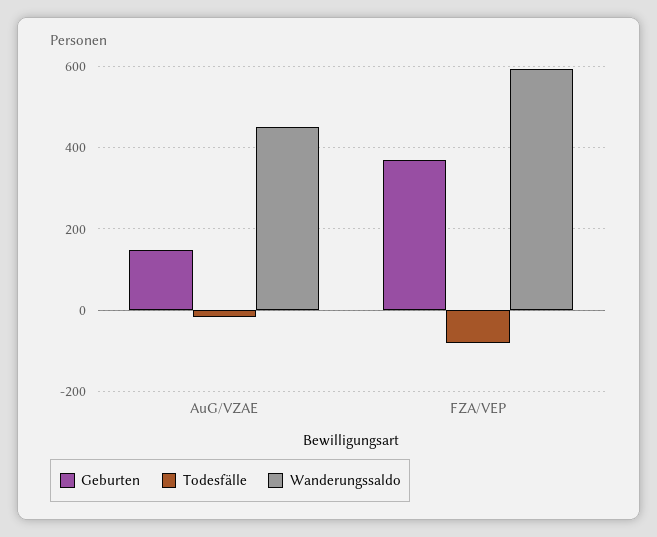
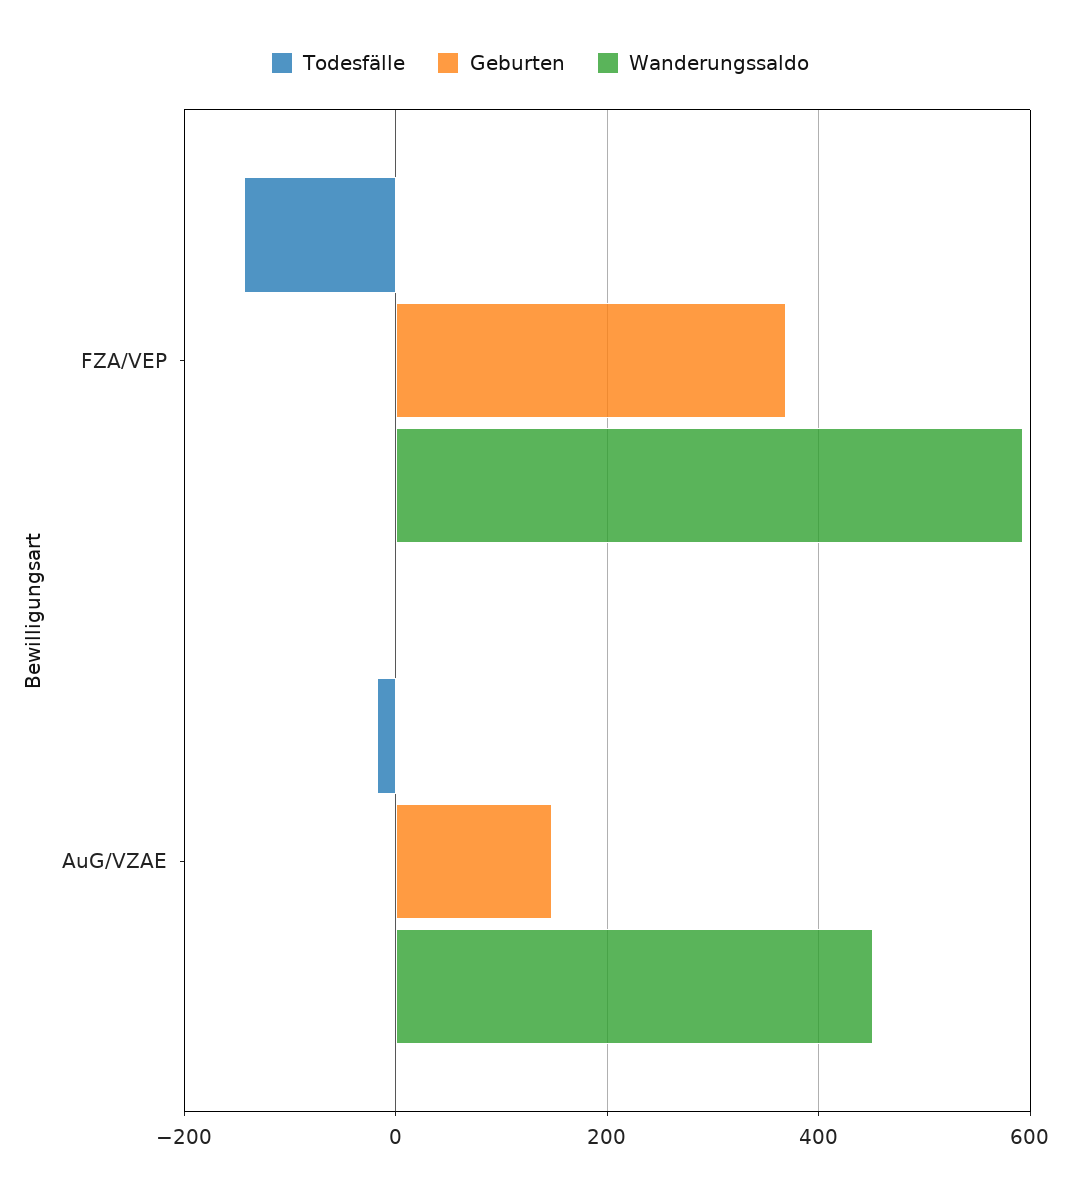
  {
    "Geburten": {
      "AuG/VZAE": 140,
      "FZA/VEP": 360
    },
    "Todesfälle": {
      "AuG/VZAE": -20,
-     "FZA/VEP": -80
+     "FZA/VEP": -140
    },
    "Wanderungssaldo": {
      "AuG/VZAE": 460,
      "FZA/VEP": 600
    }
  }

